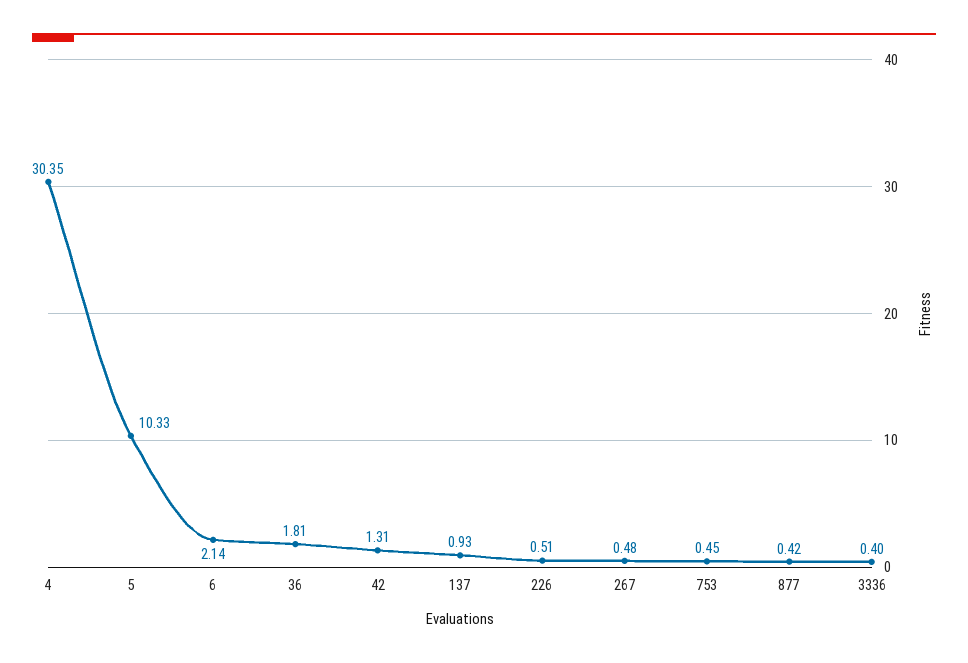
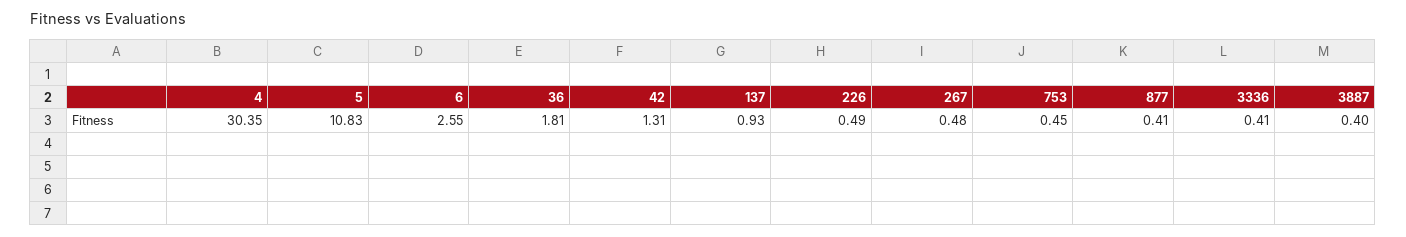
  {
    "4": 30.35,
-   "5": 10.33,
+   "5": 10.83,
-   "6": 2.14,
+   "6": 2.55,
    "36": 1.81,
    "42": 1.31,
    "137": 0.93,
-   "226": 0.51,
+   "226": 0.49,
    "267": 0.48,
    "753": 0.45,
-   "877": 0.42,
+   "877": 0.41,
-   "3336": 0.4
+   "3336": 0.41,
+   "3887": 0.4
  }

